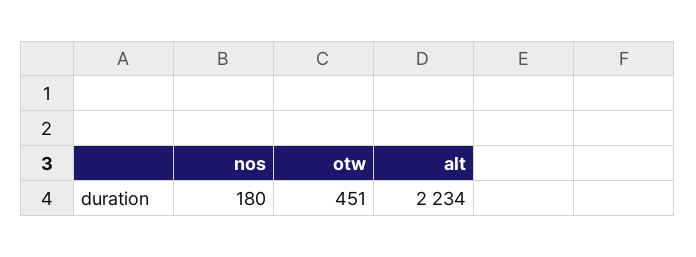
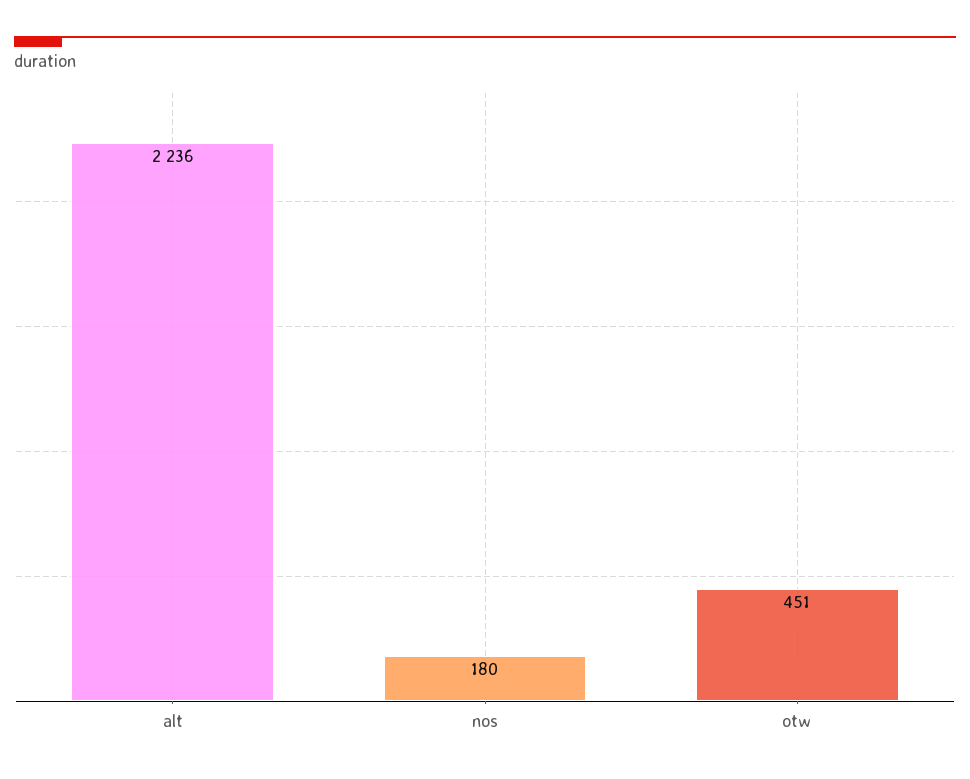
  {
    "nos": 180,
    "otw": 451,
-   "alt": 2234
+   "alt": 2236
  }

